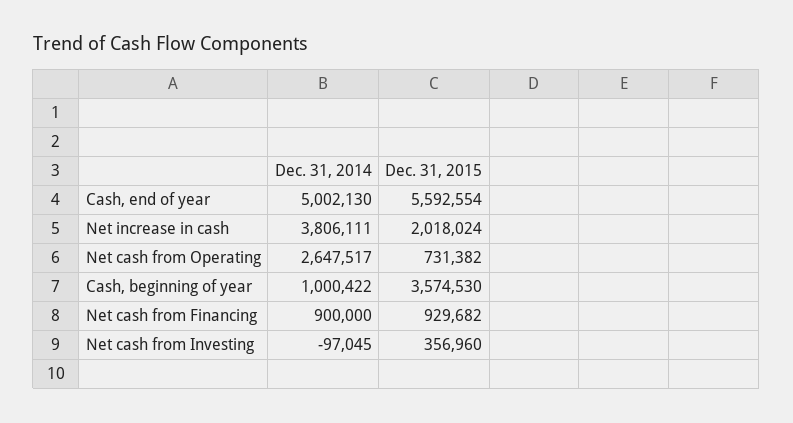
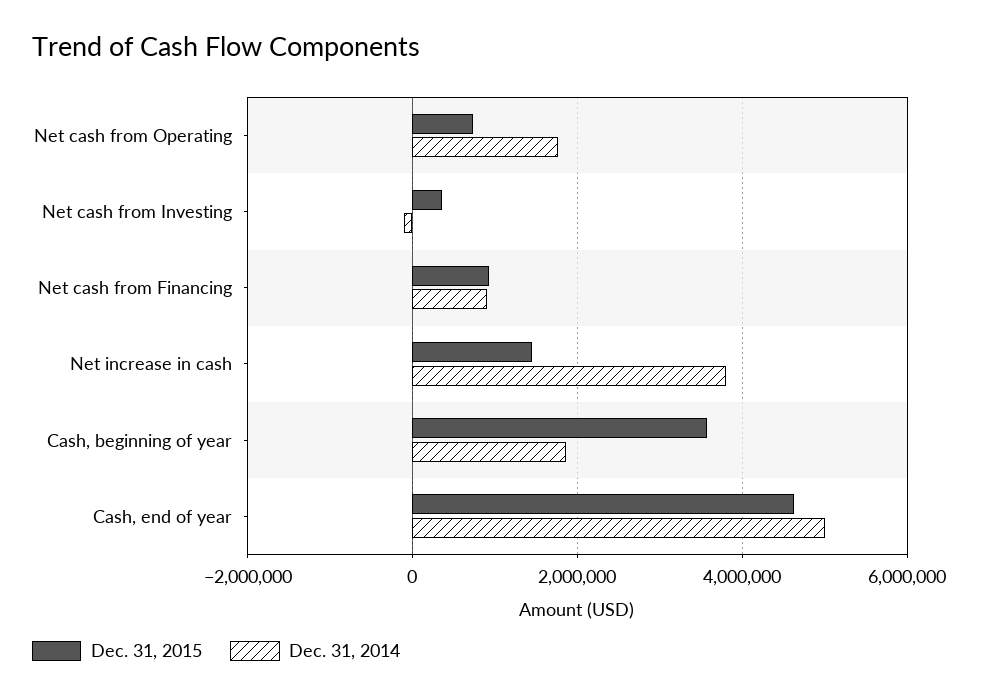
  {
    "Dec. 31, 2014": {
      "Cash, end of year": 5002130,
      "Net increase in cash": 3806111,
-     "Net cash from Operating": 2647517,
+     "Net cash from Operating": 1800000,
-     "Cash, beginning of year": 1000422,
+     "Cash, beginning of year": 1800000,
      "Net cash from Financing": 900000,
      "Net cash from Investing": -97045
    },
    "Dec. 31, 2015": {
-     "Cash, end of year": 5592554,
+     "Cash, end of year": 4600000,
-     "Net increase in cash": 2018024,
+     "Net increase in cash": 1400000,
      "Net cash from Operating": 731382,
      "Cash, beginning of year": 3574530,
      "Net cash from Financing": 929682,
      "Net cash from Investing": 356960
    }
  }

